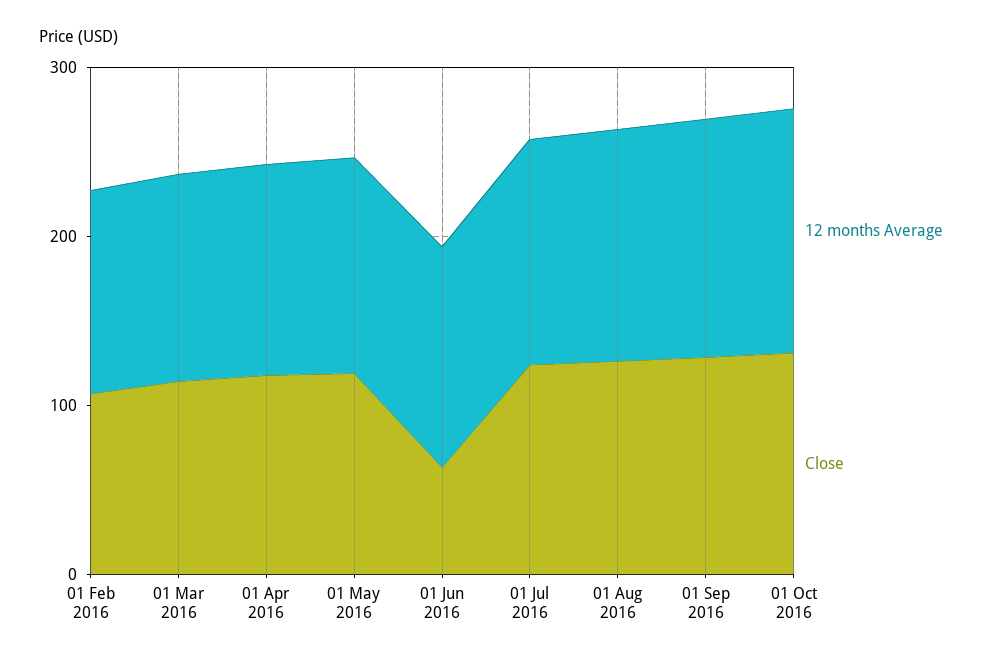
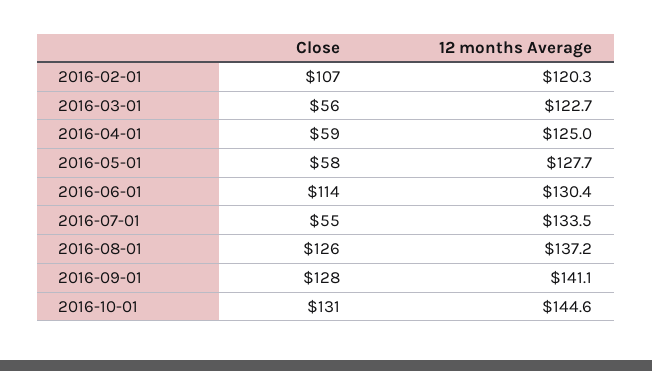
  {
    "12 months Average": {
      "01 Feb 2016": 120.3,
      "01 Mar 2016": 122.7,
      "01 Apr 2016": 125,
      "01 May 2016": 127.7,
      "01 Jun 2016": 130.4,
      "01 Jul 2016": 133.5,
      "01 Aug 2016": 137.2,
      "01 Sep 2016": 141.1,
      "01 Oct 2016": 144.6
    },
    "Close": {
      "01 Feb 2016": 107,
-     "01 Mar 2016": 120,
+     "01 Mar 2016": 56,
-     "01 Apr 2016": 120,
+     "01 Apr 2016": 59,
-     "01 May 2016": 120,
+     "01 May 2016": 58,
-     "01 Jun 2016": 60,
+     "01 Jun 2016": 114,
-     "01 Jul 2016": 120,
+     "01 Jul 2016": 55,
      "01 Aug 2016": 126,
      "01 Sep 2016": 128,
      "01 Oct 2016": 131
    }
  }

